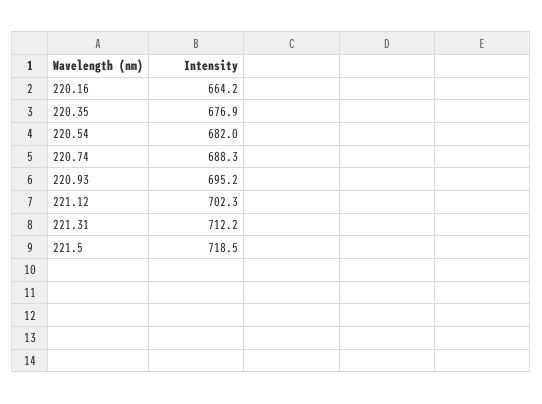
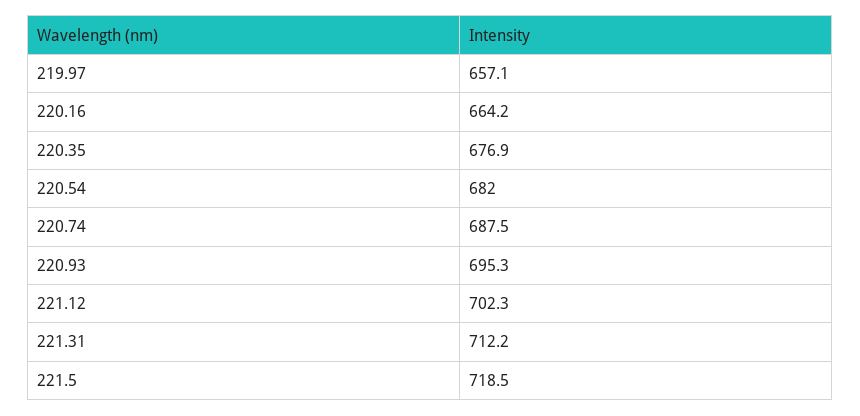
  {
    "220.16": 664.2,
    "220.35": 676.9,
    "220.54": 682,
-   "220.74": 688.3,
+   "220.74": 687.5,
-   "220.93": 695.2,
+   "220.93": 695.3,
    "221.12": 702.3,
    "221.31": 712.2,
-   "221.5": 718.5
+   "221.5": 718.5,
+   "219.97": 657.1
  }

